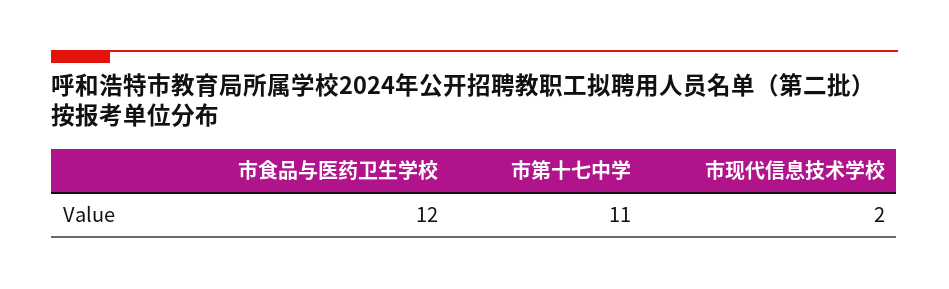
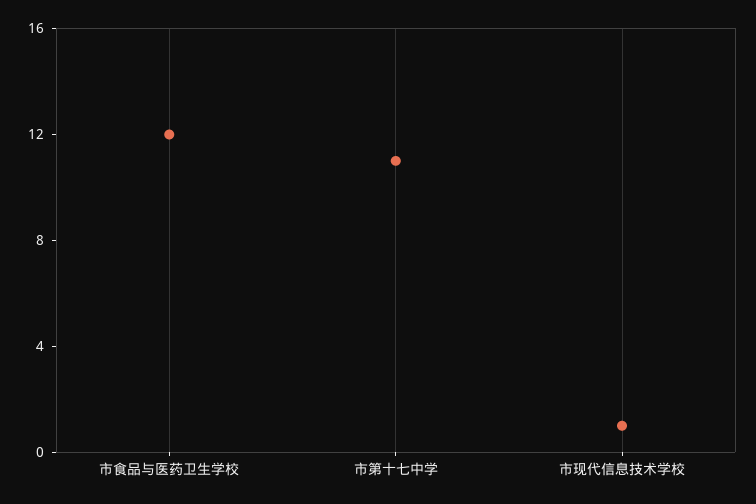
  {
    "市食品与医药卫生学校": 12,
    "市第十七中学": 11,
-   "市现代信息技术学校": 2
+   "市现代信息技术学校": 1
  }

